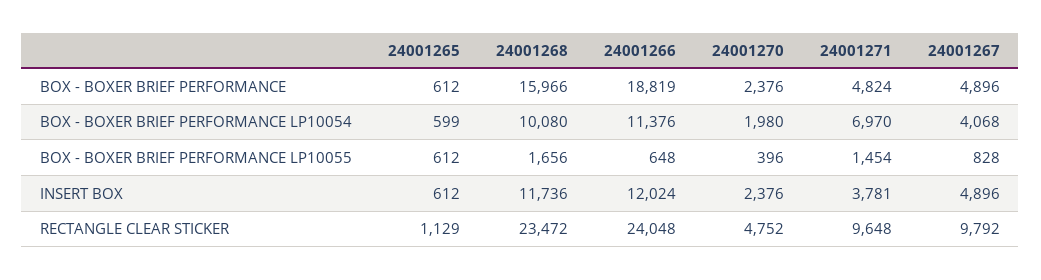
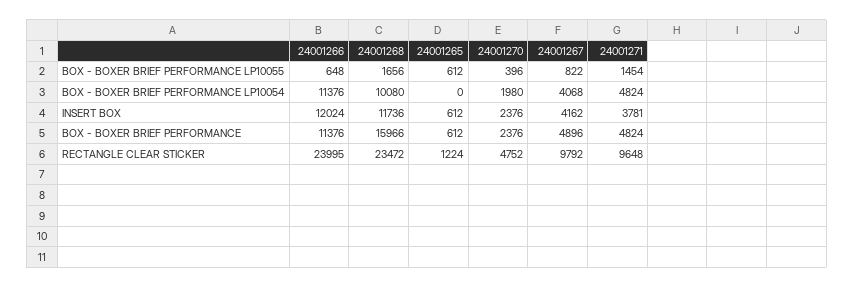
  {
    "24001265": {
      "BOX - BOXER BRIEF PERFORMANCE": 612,
-     "BOX - BOXER BRIEF PERFORMANCE LP10054": 599,
+     "BOX - BOXER BRIEF PERFORMANCE LP10054": 0,
      "BOX - BOXER BRIEF PERFORMANCE LP10055": 612,
      "INSERT BOX": 612,
-     "RECTANGLE CLEAR STICKER": 1129
+     "RECTANGLE CLEAR STICKER": 1224
    },
    "24001268": {
      "BOX - BOXER BRIEF PERFORMANCE": 15966,
      "BOX - BOXER BRIEF PERFORMANCE LP10054": 10080,
      "BOX - BOXER BRIEF PERFORMANCE LP10055": 1656,
      "INSERT BOX": 11736,
      "RECTANGLE CLEAR STICKER": 23472
    },
    "24001266": {
-     "BOX - BOXER BRIEF PERFORMANCE": 18819,
+     "BOX - BOXER BRIEF PERFORMANCE": 11376,
      "BOX - BOXER BRIEF PERFORMANCE LP10054": 11376,
      "BOX - BOXER BRIEF PERFORMANCE LP10055": 648,
      "INSERT BOX": 12024,
-     "RECTANGLE CLEAR STICKER": 24048
+     "RECTANGLE CLEAR STICKER": 23995
    },
    "24001270": {
      "BOX - BOXER BRIEF PERFORMANCE": 2376,
      "BOX - BOXER BRIEF PERFORMANCE LP10054": 1980,
      "BOX - BOXER BRIEF PERFORMANCE LP10055": 396,
      "INSERT BOX": 2376,
      "RECTANGLE CLEAR STICKER": 4752
    },
    "24001271": {
      "BOX - BOXER BRIEF PERFORMANCE": 4824,
-     "BOX - BOXER BRIEF PERFORMANCE LP10054": 6970,
+     "BOX - BOXER BRIEF PERFORMANCE LP10054": 4824,
      "BOX - BOXER BRIEF PERFORMANCE LP10055": 1454,
      "INSERT BOX": 3781,
      "RECTANGLE CLEAR STICKER": 9648
    },
    "24001267": {
      "BOX - BOXER BRIEF PERFORMANCE": 4896,
      "BOX - BOXER BRIEF PERFORMANCE LP10054": 4068,
-     "BOX - BOXER BRIEF PERFORMANCE LP10055": 828,
+     "BOX - BOXER BRIEF PERFORMANCE LP10055": 822,
-     "INSERT BOX": 4896,
+     "INSERT BOX": 4162,
      "RECTANGLE CLEAR STICKER": 9792
    }
  }

